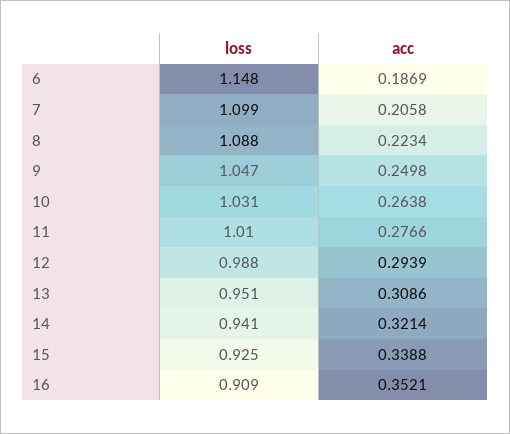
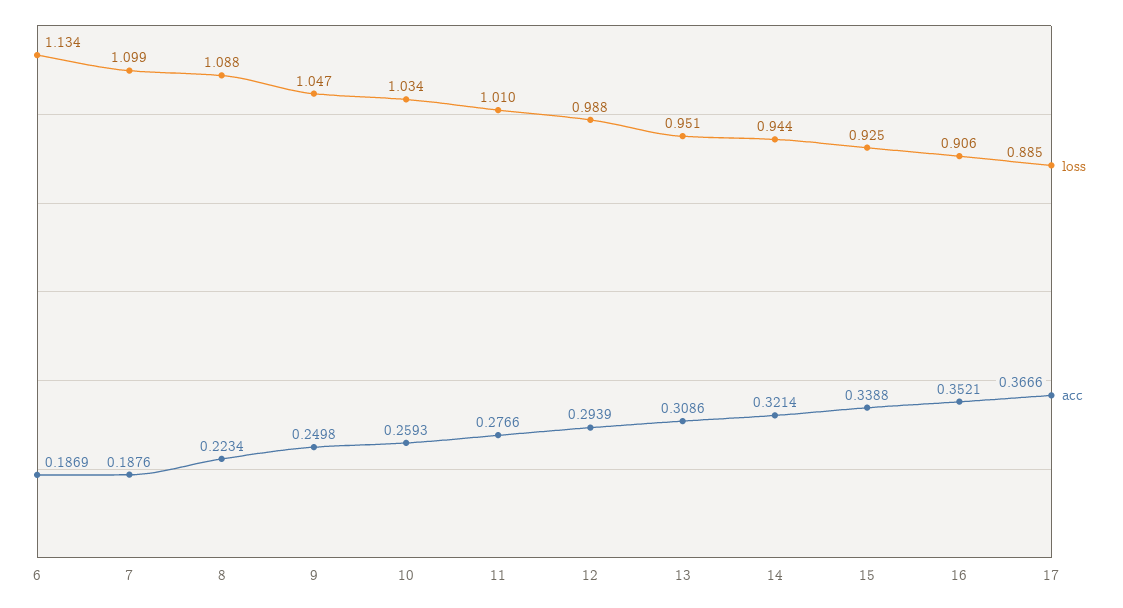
  {
    "loss": {
-     "6": 1.148,
+     "6": 1.134,
      "7": 1.099,
      "8": 1.088,
      "9": 1.047,
-     "10": 1.031,
+     "10": 1.034,
      "11": 1.01,
      "12": 0.988,
      "13": 0.951,
-     "14": 0.941,
+     "14": 0.944,
      "15": 0.925,
-     "16": 0.909
+     "16": 0.906,
+     "17": 0.885
    },
    "acc": {
      "6": 0.1869,
-     "7": 0.2058,
+     "7": 0.1876,
      "8": 0.2234,
      "9": 0.2498,
-     "10": 0.2638,
+     "10": 0.2593,
      "11": 0.2766,
      "12": 0.2939,
      "13": 0.3086,
      "14": 0.3214,
      "15": 0.3388,
-     "16": 0.3521
+     "16": 0.3521,
+     "17": 0.3666
    }
  }

